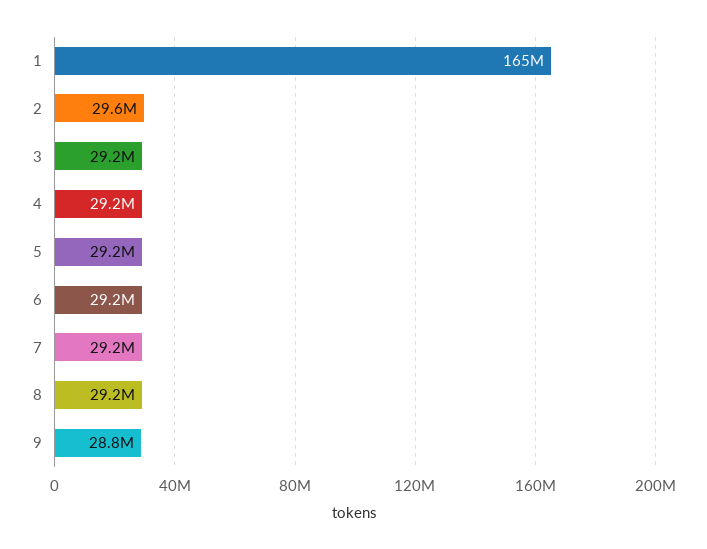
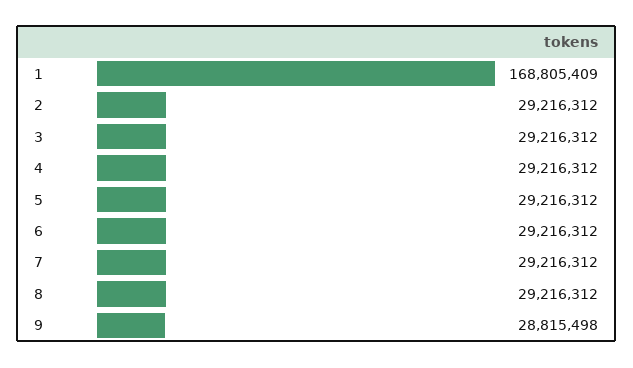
  {
-   "1": 165000000,
+   "1": 168805409,
-   "2": 29600000,
+   "2": 29216312,
    "3": 29216312,
    "4": 29216312,
    "5": 29216312,
    "6": 29216312,
    "7": 29216312,
    "8": 29216312,
    "9": 28815498
  }

